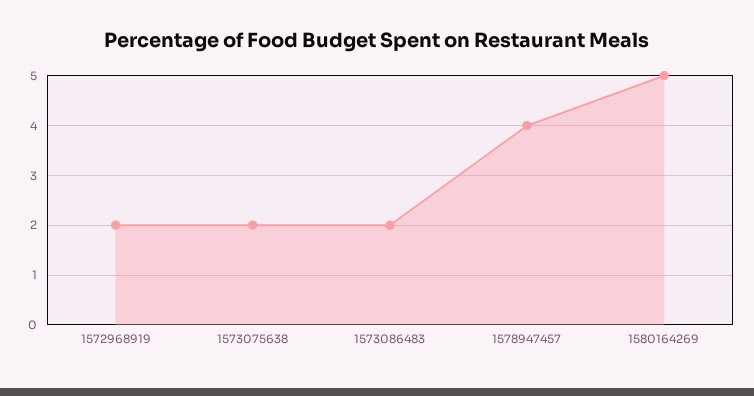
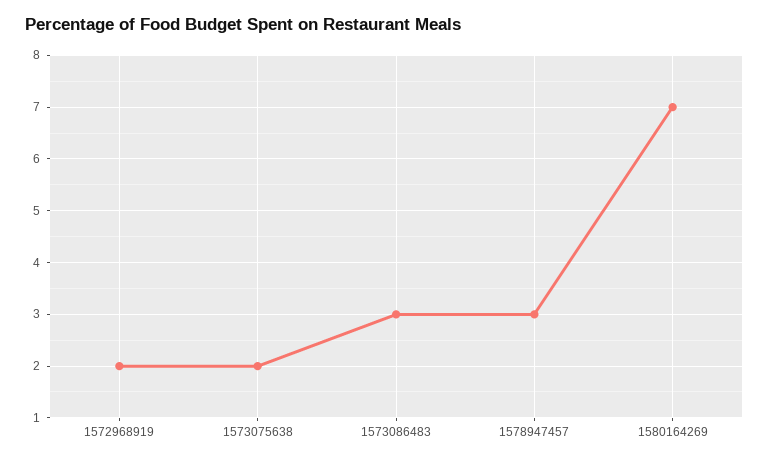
  {
    "1572968919": 2,
    "1573075638": 2,
-   "1573086483": 2,
+   "1573086483": 3,
-   "1578947457": 4,
+   "1578947457": 3,
-   "1580164269": 5
+   "1580164269": 7
  }

